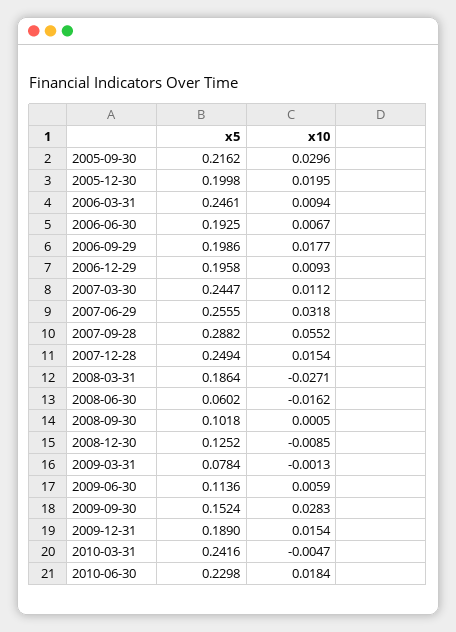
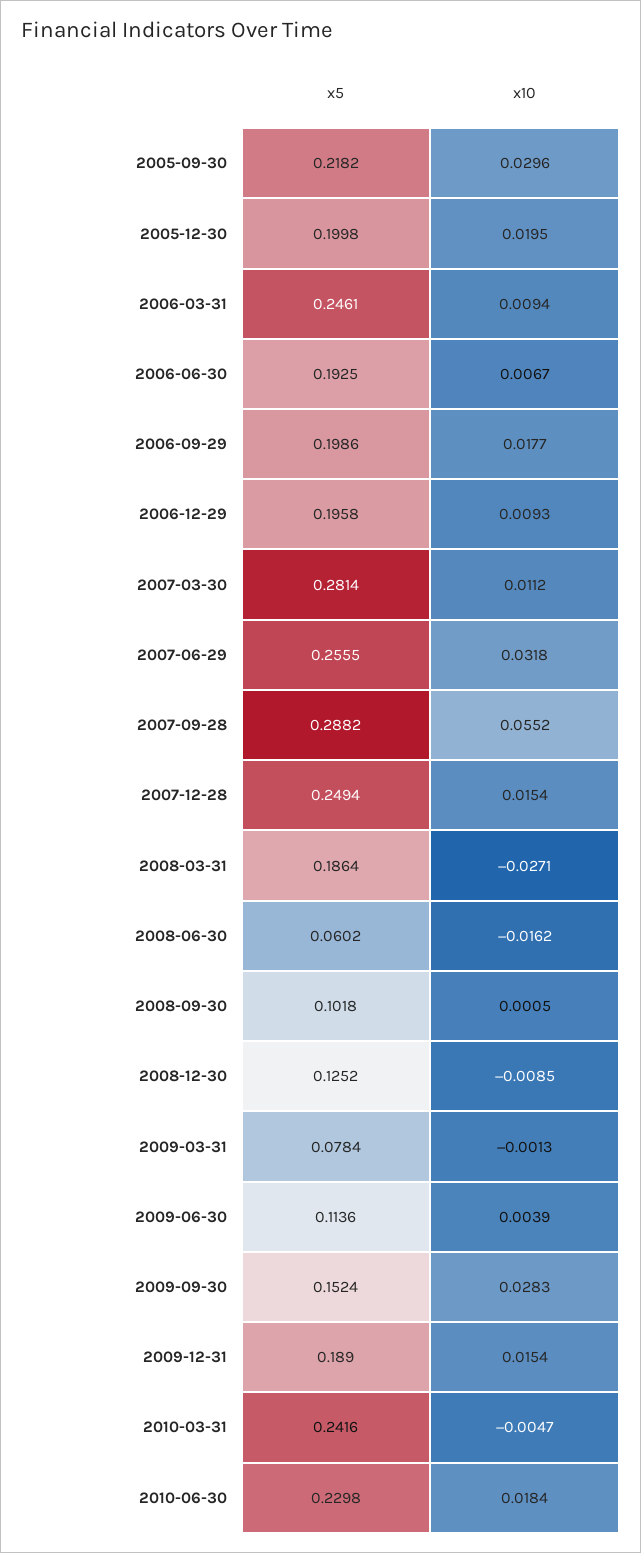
  {
    "x5": {
-     "2005-09-30": 0.2162,
+     "2005-09-30": 0.2182,
      "2005-12-30": 0.1998,
      "2006-03-31": 0.2461,
      "2006-06-30": 0.1925,
      "2006-09-29": 0.1986,
      "2006-12-29": 0.1958,
-     "2007-03-30": 0.2447,
+     "2007-03-30": 0.2814,
      "2007-06-29": 0.2555,
      "2007-09-28": 0.2882,
      "2007-12-28": 0.2494,
      "2008-03-31": 0.1864,
      "2008-06-30": 0.0602,
      "2008-09-30": 0.1018,
      "2008-12-30": 0.1252,
      "2009-03-31": 0.0784,
      "2009-06-30": 0.1136,
      "2009-09-30": 0.1524,
      "2009-12-31": 0.189,
      "2010-03-31": 0.2416,
      "2010-06-30": 0.2298
    },
    "x10": {
      "2005-09-30": 0.0296,
      "2005-12-30": 0.0195,
      "2006-03-31": 0.0094,
      "2006-06-30": 0.0067,
      "2006-09-29": 0.0177,
      "2006-12-29": 0.0093,
      "2007-03-30": 0.0112,
      "2007-06-29": 0.0318,
      "2007-09-28": 0.0552,
      "2007-12-28": 0.0154,
      "2008-03-31": -0.0271,
      "2008-06-30": -0.0162,
      "2008-09-30": 0.0005,
      "2008-12-30": -0.0085,
      "2009-03-31": -0.0013,
-     "2009-06-30": 0.0059,
+     "2009-06-30": 0.0039,
      "2009-09-30": 0.0283,
      "2009-12-31": 0.0154,
      "2010-03-31": -0.0047,
      "2010-06-30": 0.0184
    }
  }

